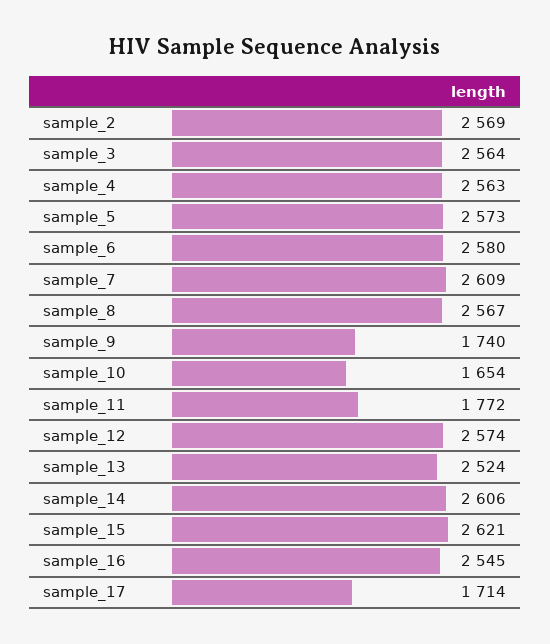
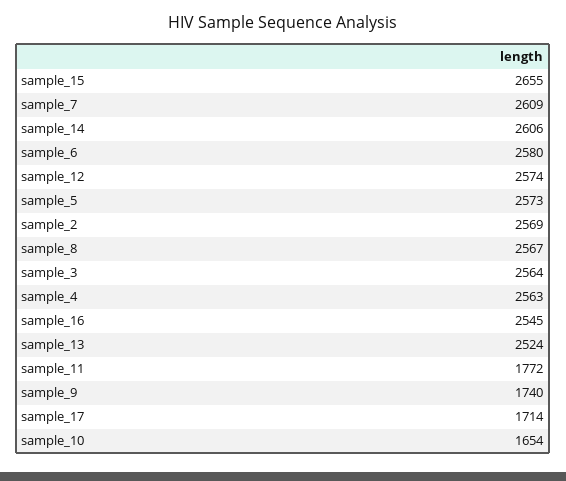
  {
    "sample_2": 2569,
    "sample_3": 2564,
    "sample_4": 2563,
    "sample_5": 2573,
    "sample_6": 2580,
    "sample_7": 2609,
    "sample_8": 2567,
    "sample_9": 1740,
    "sample_10": 1654,
    "sample_11": 1772,
    "sample_12": 2574,
    "sample_13": 2524,
    "sample_14": 2606,
-   "sample_15": 2621,
+   "sample_15": 2655,
    "sample_16": 2545,
    "sample_17": 1714
  }

